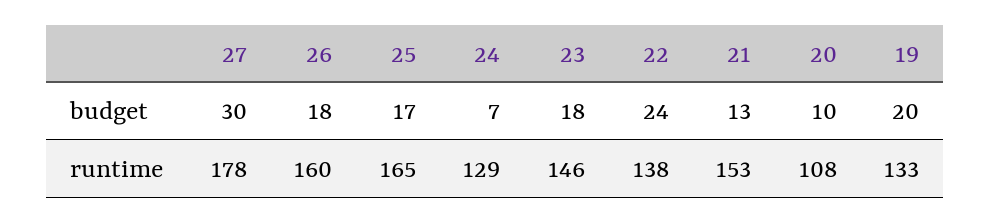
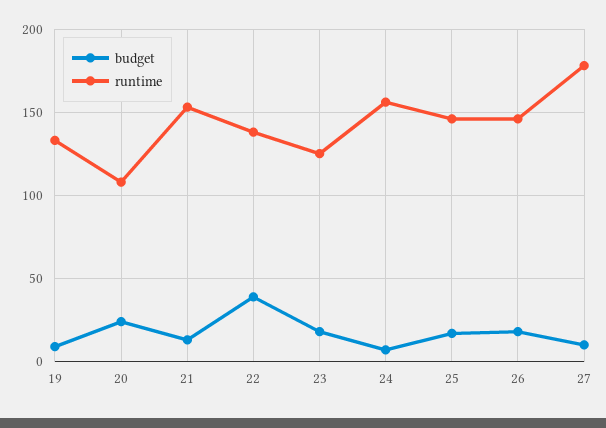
  {
    "budget": {
-     "27": 30,
+     "27": 10,
      "26": 18,
      "25": 17,
      "24": 7,
      "23": 18,
-     "22": 24,
+     "22": 40,
      "21": 13,
-     "20": 10,
+     "20": 25,
-     "19": 20
+     "19": 10
    },
    "runtime": {
      "27": 178,
-     "26": 160,
+     "26": 145,
-     "25": 165,
+     "25": 145,
-     "24": 129,
+     "24": 155,
-     "23": 146,
+     "23": 125,
      "22": 138,
      "21": 153,
      "20": 108,
      "19": 133
    }
  }

